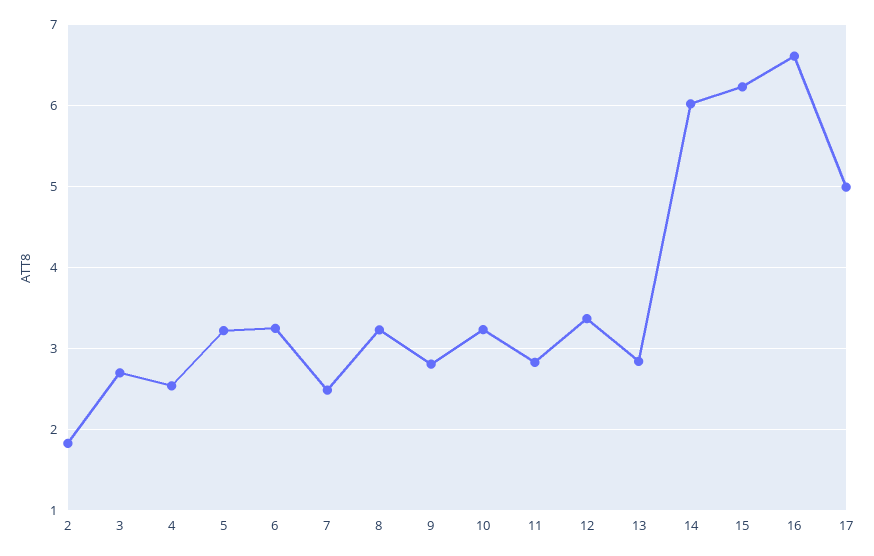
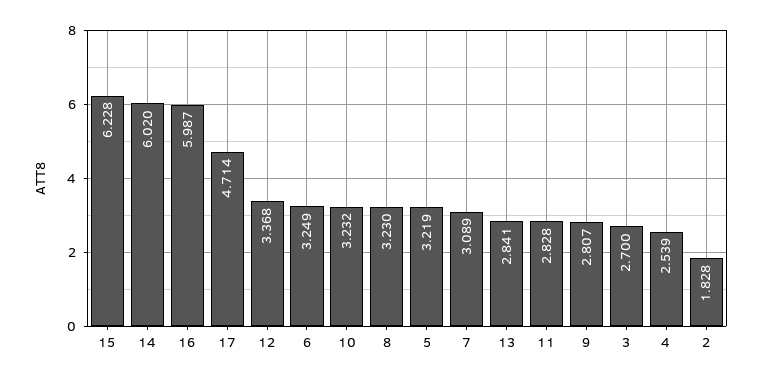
  {
    "2": 1.828,
    "3": 2.7,
    "4": 2.539,
    "5": 3.219,
    "6": 3.249,
-   "7": 2.5,
+   "7": 3.089,
    "8": 3.23,
    "9": 2.807,
    "10": 3.232,
    "11": 2.828,
    "12": 3.368,
    "13": 2.841,
    "14": 6.02,
    "15": 6.228,
-   "16": 6.6,
+   "16": 5.987,
-   "17": 5
+   "17": 4.714
  }

